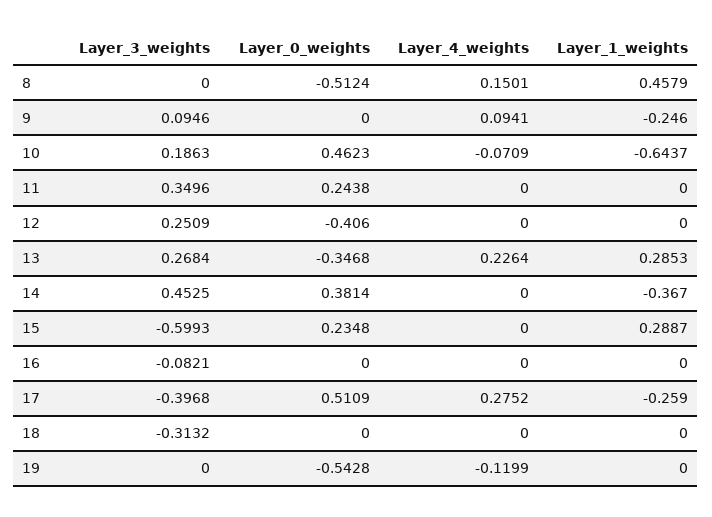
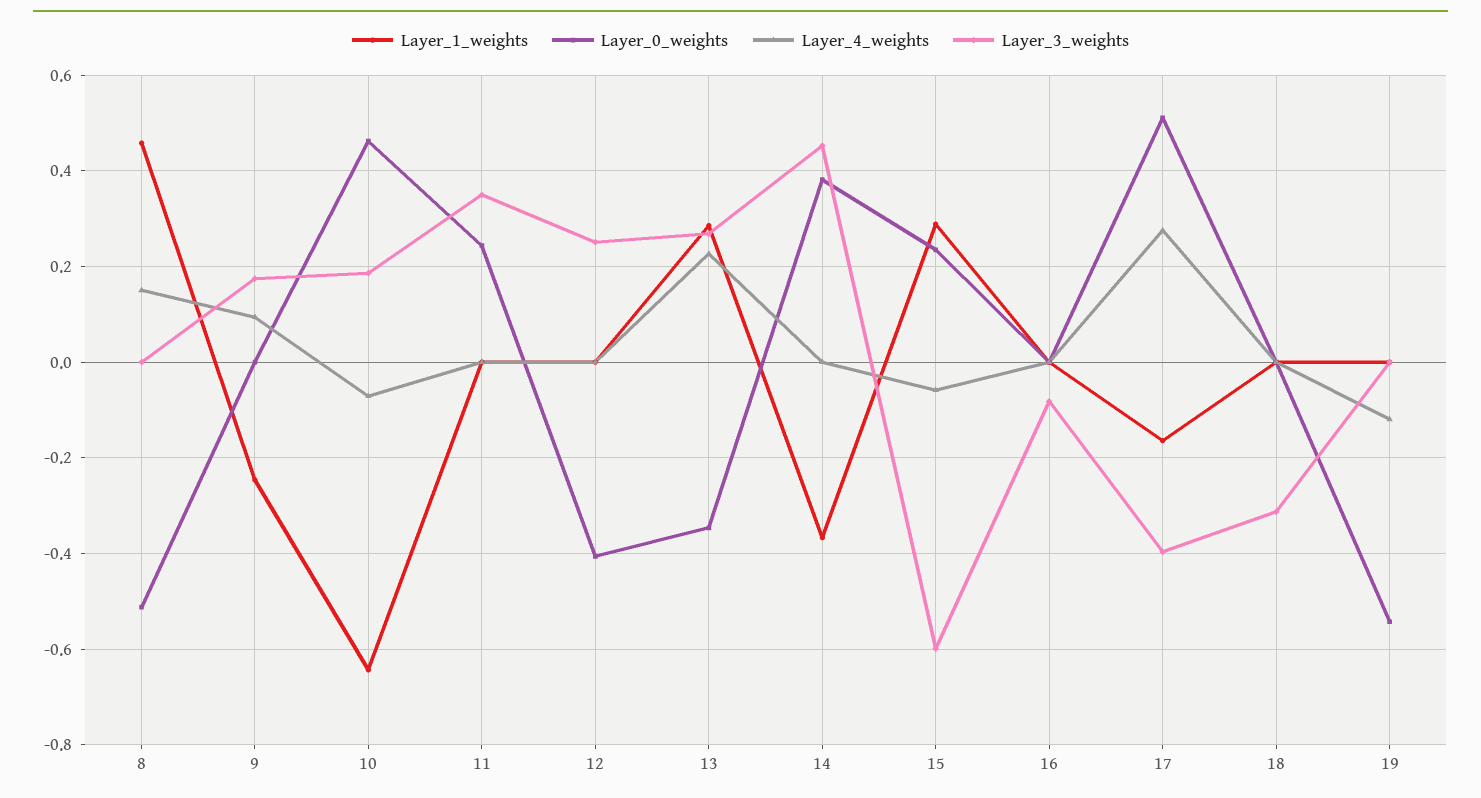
  {
    "Layer_3_weights": {
      "8": 0,
-     "9": 0.0946,
+     "9": 0.18,
      "10": 0.1863,
      "11": 0.3496,
      "12": 0.2509,
      "13": 0.2684,
      "14": 0.4525,
      "15": -0.5993,
      "16": -0.0821,
      "17": -0.3968,
      "18": -0.3132,
      "19": 0
    },
    "Layer_0_weights": {
      "8": -0.5124,
      "9": 0,
      "10": 0.4623,
      "11": 0.2438,
      "12": -0.406,
      "13": -0.3468,
      "14": 0.3814,
      "15": 0.2348,
      "16": 0,
      "17": 0.5109,
      "18": 0,
      "19": -0.5428
    },
    "Layer_4_weights": {
      "8": 0.1501,
      "9": 0.0941,
      "10": -0.0709,
      "11": 0,
      "12": 0,
      "13": 0.2264,
      "14": 0,
-     "15": 0,
+     "15": -0.06,
      "16": 0,
      "17": 0.2752,
      "18": 0,
      "19": -0.1199
    },
    "Layer_1_weights": {
      "8": 0.4579,
      "9": -0.246,
      "10": -0.6437,
      "11": 0,
      "12": 0,
      "13": 0.2853,
      "14": -0.367,
      "15": 0.2887,
      "16": 0,
-     "17": -0.259,
+     "17": -0.16,
      "18": 0,
      "19": 0
    }
  }

